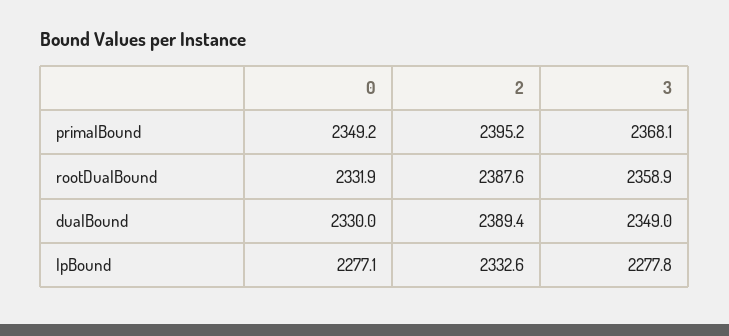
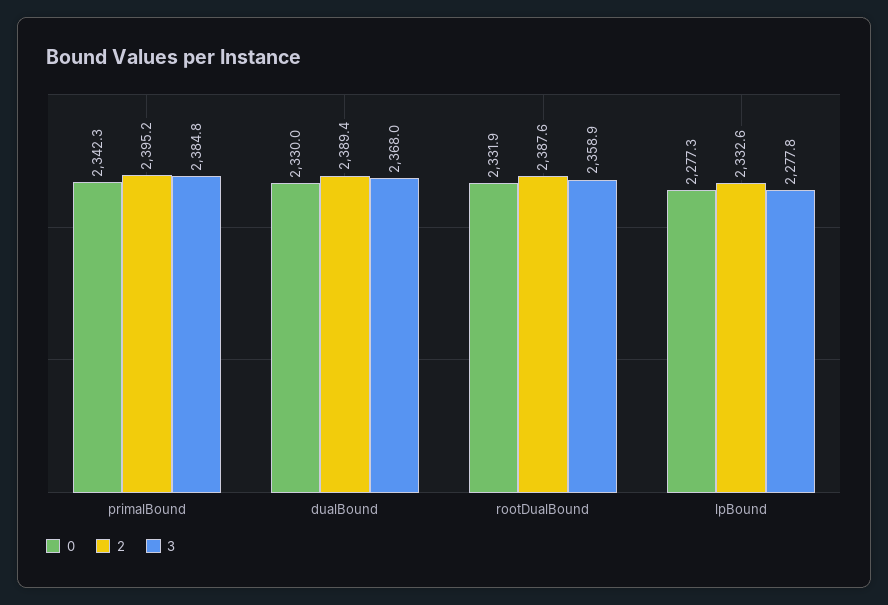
  {
    "0": {
-     "primalBound": 2349.2,
+     "primalBound": 2342.3,
      "rootDualBound": 2331.9,
      "dualBound": 2330,
-     "lpBound": 2277.1
+     "lpBound": 2277.3
    },
    "2": {
      "primalBound": 2395.2,
      "rootDualBound": 2387.6,
      "dualBound": 2389.4,
      "lpBound": 2332.6
    },
    "3": {
-     "primalBound": 2368.1,
+     "primalBound": 2384.8,
      "rootDualBound": 2358.9,
-     "dualBound": 2349,
+     "dualBound": 2368,
      "lpBound": 2277.8
    }
  }

